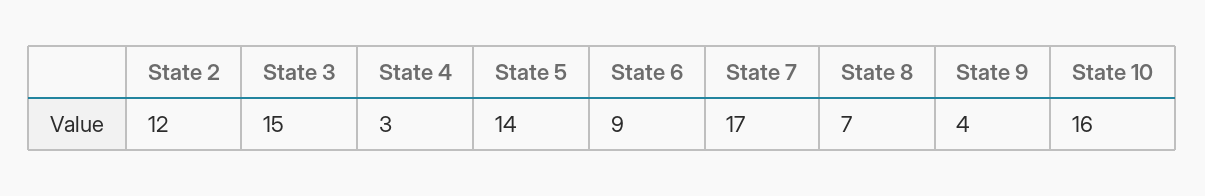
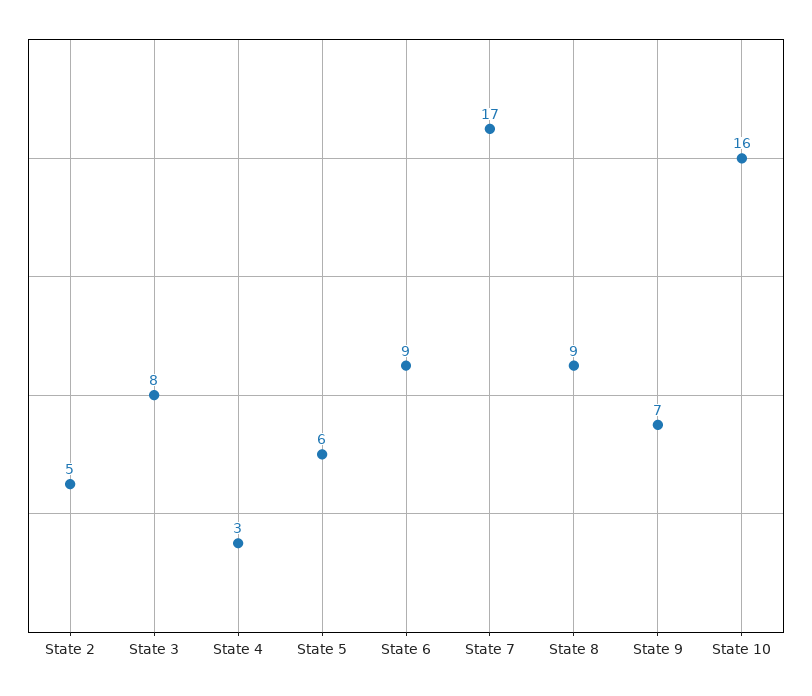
  {
-   "State 2": 12,
+   "State 2": 5,
-   "State 3": 15,
+   "State 3": 8,
    "State 4": 3,
-   "State 5": 14,
+   "State 5": 6,
    "State 6": 9,
    "State 7": 17,
-   "State 8": 7,
+   "State 8": 9,
-   "State 9": 4,
+   "State 9": 7,
    "State 10": 16
  }

